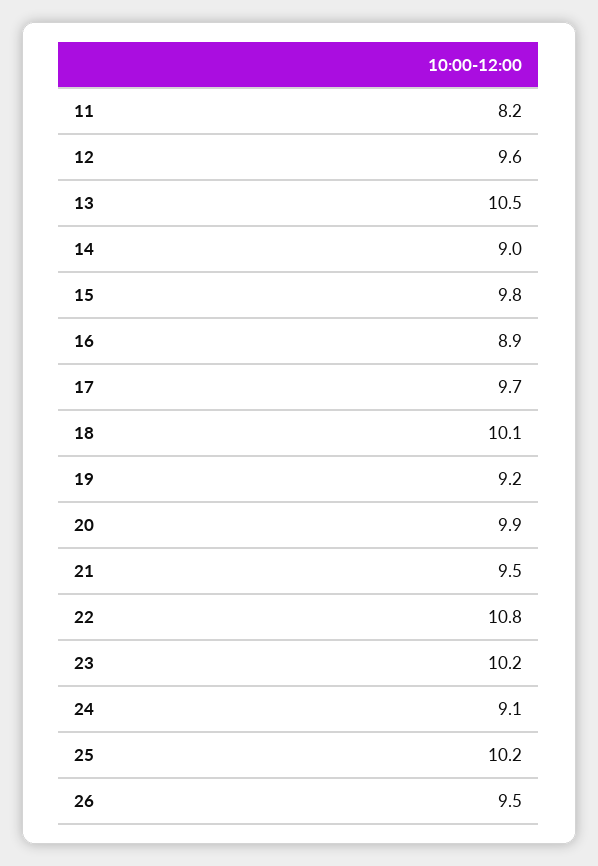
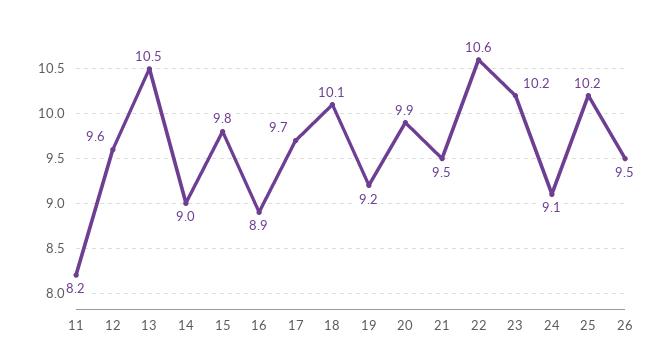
  {
    "11": 8.2,
    "12": 9.6,
    "13": 10.5,
    "14": 9,
    "15": 9.8,
    "16": 8.9,
    "17": 9.7,
    "18": 10.1,
    "19": 9.2,
    "20": 9.9,
    "21": 9.5,
-   "22": 10.8,
+   "22": 10.6,
    "23": 10.2,
    "24": 9.1,
    "25": 10.2,
    "26": 9.5
  }

